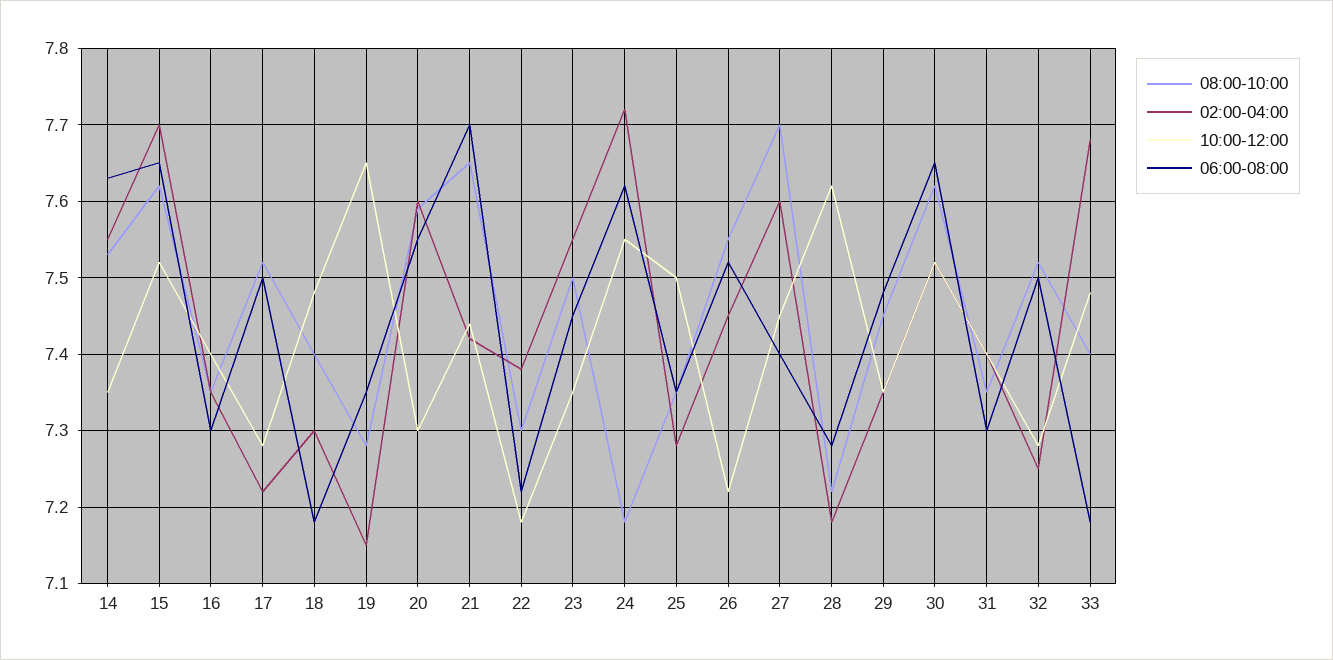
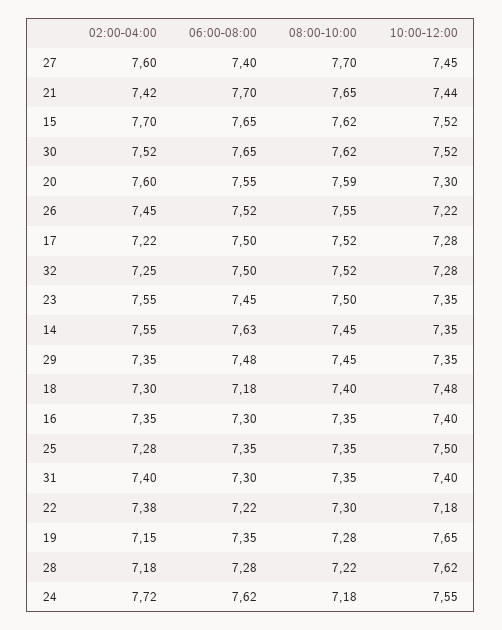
  {
    "08:00-10:00": {
-     "14": 7.53,
+     "14": 7.45,
      "15": 7.62,
      "16": 7.35,
      "17": 7.52,
      "18": 7.4,
      "19": 7.28,
      "20": 7.59,
      "21": 7.65,
      "22": 7.3,
      "23": 7.5,
      "24": 7.18,
      "25": 7.35,
      "26": 7.55,
      "27": 7.7,
      "28": 7.22,
      "29": 7.45,
      "30": 7.62,
      "31": 7.35,
-     "32": 7.52,
+     "32": 7.52
-     "33": 7.4
    },
    "02:00-04:00": {
      "14": 7.55,
      "15": 7.7,
      "16": 7.35,
      "17": 7.22,
      "18": 7.3,
      "19": 7.15,
      "20": 7.6,
      "21": 7.42,
      "22": 7.38,
      "23": 7.55,
      "24": 7.72,
      "25": 7.28,
      "26": 7.45,
      "27": 7.6,
      "28": 7.18,
      "29": 7.35,
      "30": 7.52,
      "31": 7.4,
-     "32": 7.25,
+     "32": 7.25
-     "33": 7.68
    },
    "10:00-12:00": {
      "14": 7.35,
      "15": 7.52,
      "16": 7.4,
      "17": 7.28,
      "18": 7.48,
      "19": 7.65,
      "20": 7.3,
      "21": 7.44,
      "22": 7.18,
      "23": 7.35,
      "24": 7.55,
      "25": 7.5,
      "26": 7.22,
      "27": 7.45,
      "28": 7.62,
      "29": 7.35,
      "30": 7.52,
      "31": 7.4,
-     "32": 7.28,
+     "32": 7.28
-     "33": 7.48
    },
    "06:00-08:00": {
      "14": 7.63,
      "15": 7.65,
      "16": 7.3,
      "17": 7.5,
      "18": 7.18,
      "19": 7.35,
      "20": 7.55,
      "21": 7.7,
      "22": 7.22,
      "23": 7.45,
      "24": 7.62,
      "25": 7.35,
      "26": 7.52,
      "27": 7.4,
      "28": 7.28,
      "29": 7.48,
      "30": 7.65,
      "31": 7.3,
-     "32": 7.5,
+     "32": 7.5
-     "33": 7.18
    }
  }

